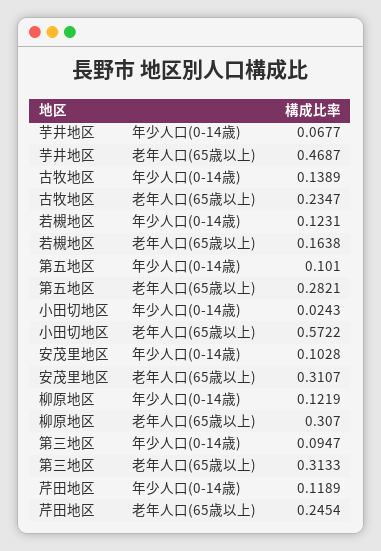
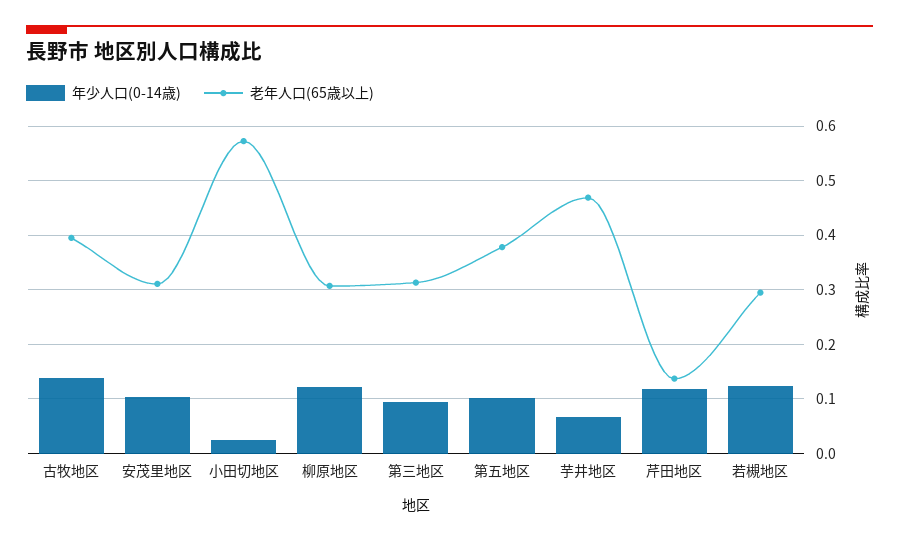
  {
    "年少人口(0-14歳)": {
      "芋井地区": 0.0677,
      "古牧地区": 0.1389,
      "若槻地区": 0.1231,
      "第五地区": 0.101,
      "小田切地区": 0.0243,
      "安茂里地区": 0.1028,
      "柳原地区": 0.1219,
      "第三地区": 0.0947,
      "芹田地区": 0.1189
    },
    "老年人口(65歳以上)": {
      "芋井地区": 0.4687,
-     "古牧地区": 0.2347,
+     "古牧地区": 0.4,
-     "若槻地区": 0.1638,
+     "若槻地区": 0.3,
-     "第五地区": 0.2821,
+     "第五地区": 0.38,
      "小田切地区": 0.5722,
      "安茂里地区": 0.3107,
      "柳原地区": 0.307,
      "第三地区": 0.3133,
-     "芹田地区": 0.2454
+     "芹田地区": 0.14
    }
  }

